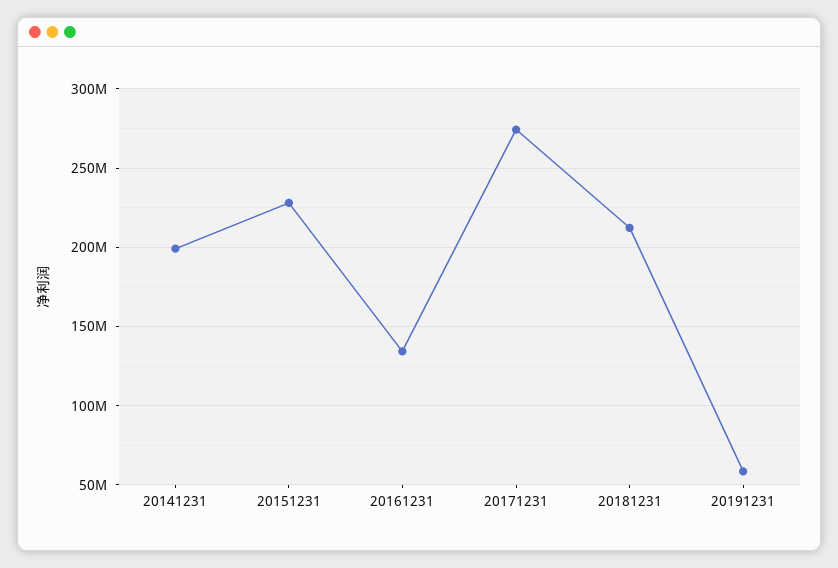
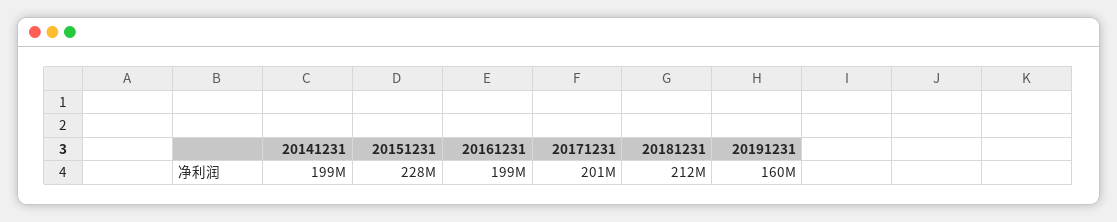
  {
    "20141231": 199000000,
    "20151231": 228000000,
-   "20161231": 135000000,
+   "20161231": 199000000,
-   "20171231": 275000000,
+   "20171231": 201000000,
    "20181231": 212000000,
-   "20191231": 60000000
+   "20191231": 160000000
  }

